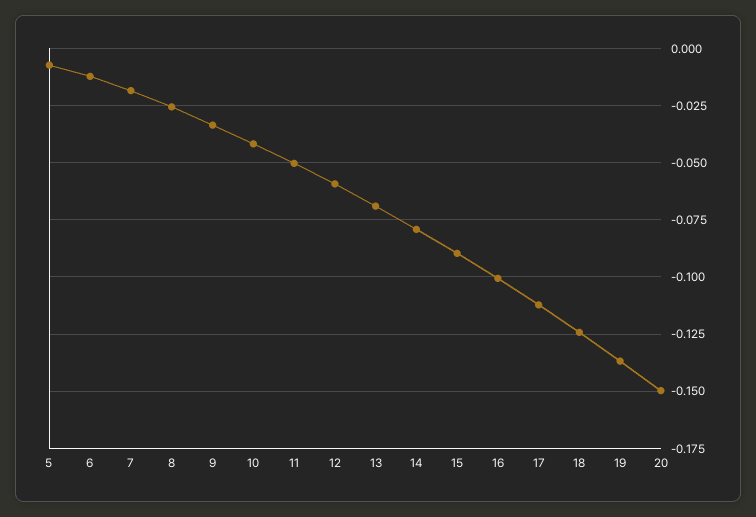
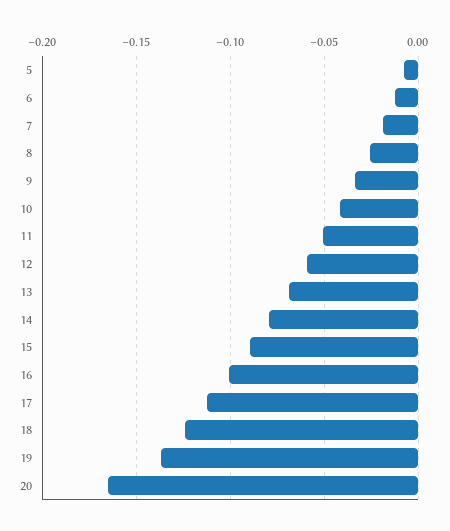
  {
    "5": -0.005,
    "6": -0.01,
    "7": -0.02,
    "8": -0.025,
    "9": -0.035,
    "10": -0.04,
    "11": -0.05,
    "12": -0.06,
    "13": -0.07,
    "14": -0.08,
    "15": -0.09,
    "16": -0.1,
    "17": -0.11,
    "18": -0.125,
    "19": -0.135,
-   "20": -0.15
+   "20": -0.165
  }

